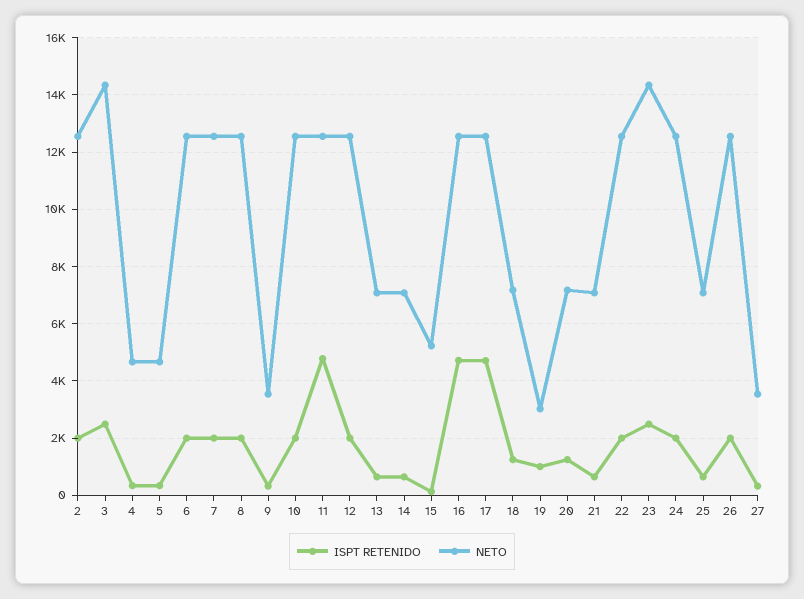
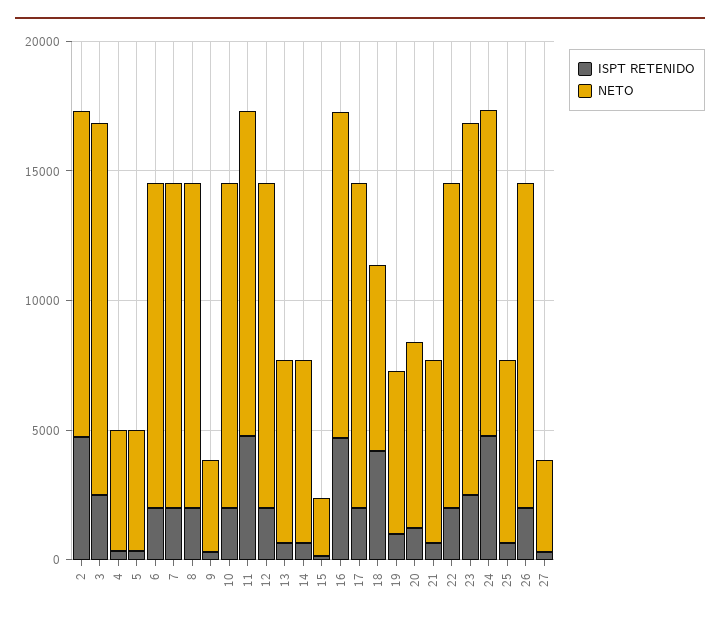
  {
    "ISPT RETENIDO": {
-     "2": 2000,
+     "2": 5000,
      "3": 2500,
      "4": 250,
      "5": 250,
      "6": 2000,
      "7": 2000,
      "8": 2000,
      "9": 250,
      "10": 2000,
      "11": 4750,
      "12": 2000,
      "13": 750,
      "14": 750,
      "15": 250,
      "16": 4750,
-     "17": 4750,
+     "17": 2000,
-     "18": 1250,
+     "18": 4000,
      "19": 1000,
      "20": 1250,
      "21": 750,
      "22": 2000,
      "23": 2500,
-     "24": 2000,
+     "24": 5000,
      "25": 750,
      "26": 2000,
      "27": 250
    },
    "NETO": {
      "2": 12500,
      "3": 14250,
      "4": 4750,
      "5": 4750,
      "6": 12500,
      "7": 12500,
      "8": 12500,
      "9": 3500,
      "10": 12500,
      "11": 12500,
      "12": 12500,
      "13": 7000,
      "14": 7000,
-     "15": 5250,
+     "15": 2000,
      "16": 12500,
      "17": 12500,
      "18": 7250,
-     "19": 3000,
+     "19": 6000,
      "20": 7250,
      "21": 7000,
      "22": 12500,
      "23": 14250,
      "24": 12500,
      "25": 7000,
      "26": 12500,
      "27": 3500
    }
  }

